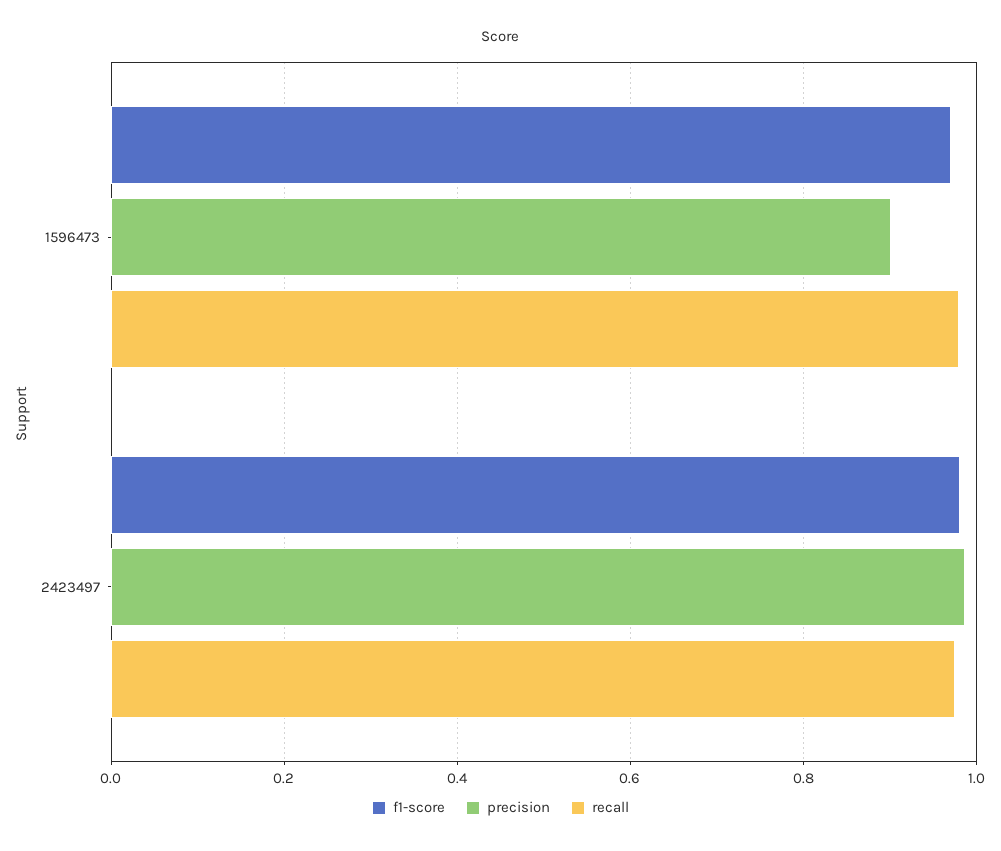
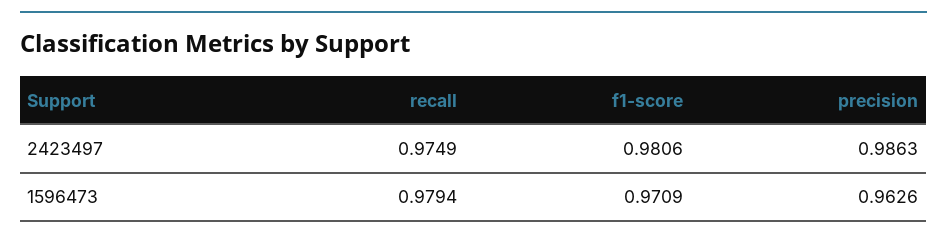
  {
    "f1-score": {
      "1596473": 0.9709,
      "2423497": 0.9806
    },
    "precision": {
-     "1596473": 0.9,
+     "1596473": 0.9626,
      "2423497": 0.9863
    },
    "recall": {
      "1596473": 0.9794,
      "2423497": 0.9749
    }
  }

